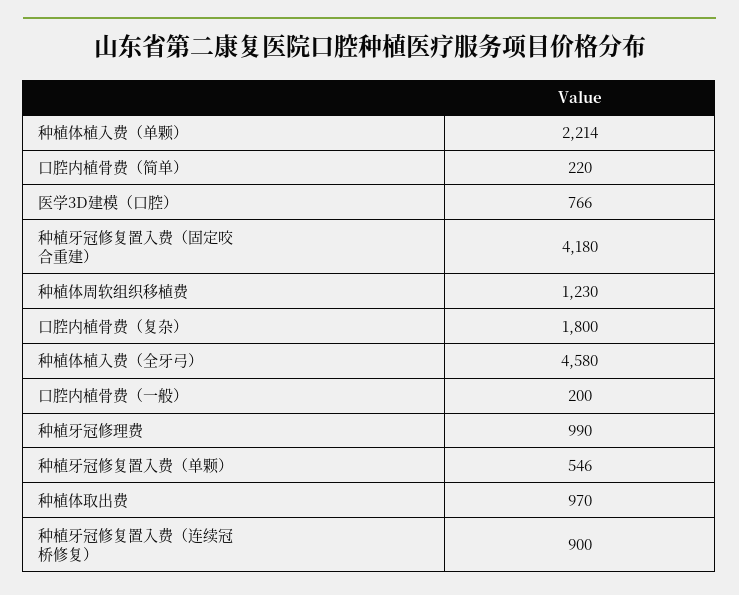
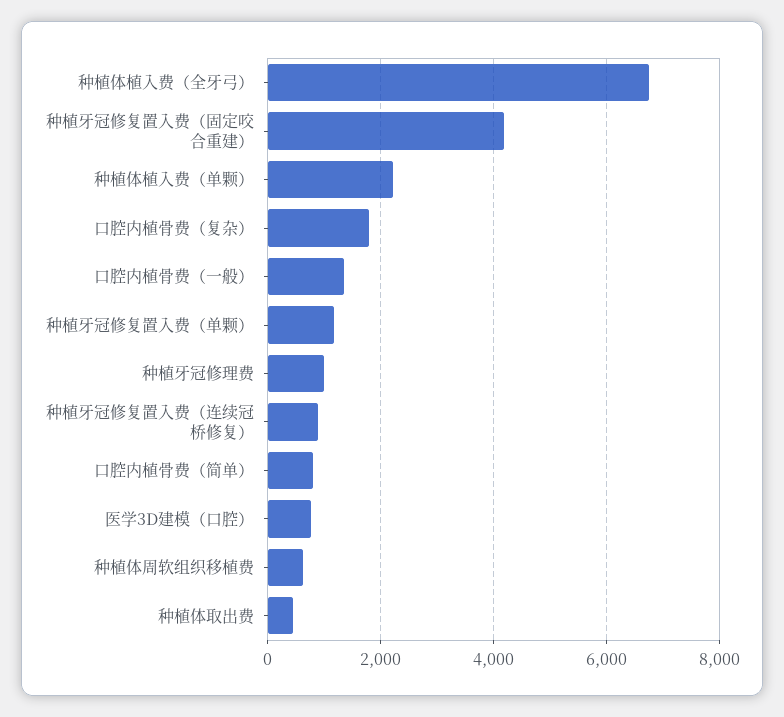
  {
    "种植体植入费（单颗）": 2214,
-   "口腔内植骨费（简单）": 220,
+   "口腔内植骨费（简单）": 800,
    "医学3D建模（口腔）": 766,
    "种植牙冠修复置入费（固定咬合重建）": 4180,
-   "种植体周软组织移植费": 1230,
+   "种植体周软组织移植费": 600,
    "口腔内植骨费（复杂）": 1800,
-   "种植体植入费（全牙弓）": 4580,
+   "种植体植入费（全牙弓）": 6800,
-   "口腔内植骨费（一般）": 200,
+   "口腔内植骨费（一般）": 1400,
    "种植牙冠修理费": 990,
-   "种植牙冠修复置入费（单颗）": 546,
+   "种植牙冠修复置入费（单颗）": 1200,
-   "种植体取出费": 970,
+   "种植体取出费": 400,
    "种植牙冠修复置入费（连续冠桥修复）": 900
  }

